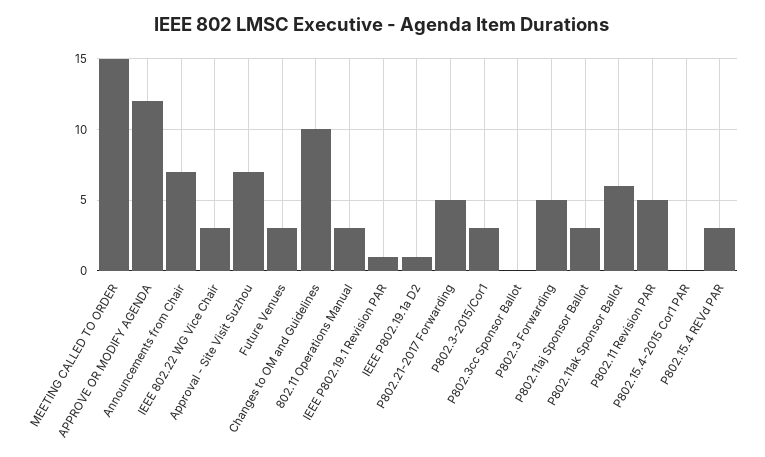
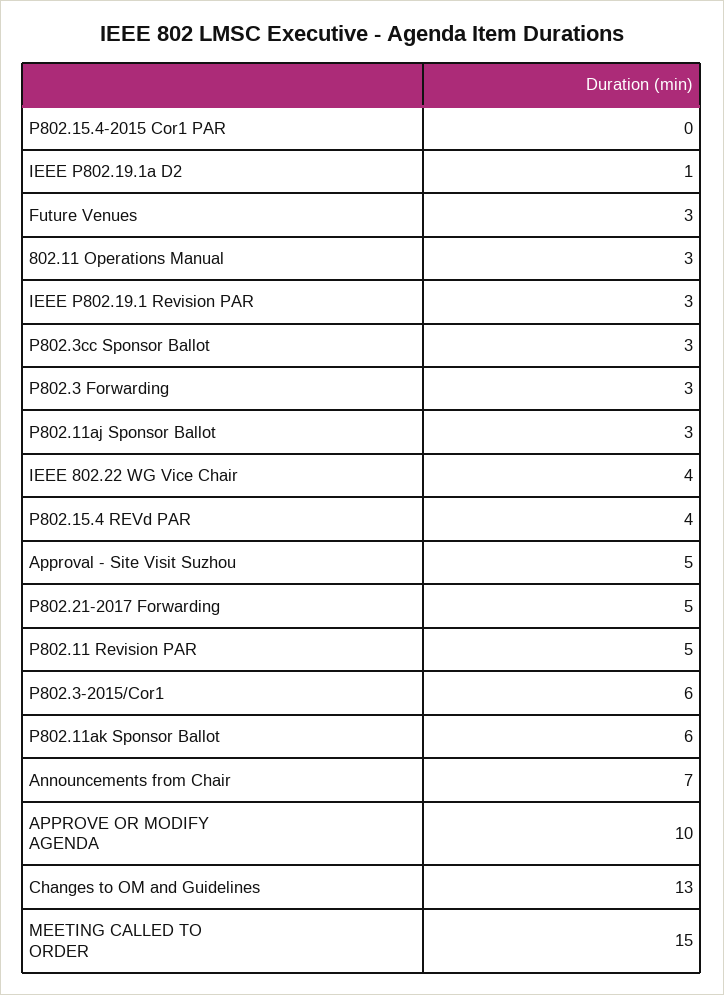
  {
    "MEETING CALLED TO ORDER": 15,
-   "APPROVE OR MODIFY AGENDA": 12,
+   "APPROVE OR MODIFY AGENDA": 10,
    "Announcements from Chair": 7,
-   "IEEE 802.22 WG Vice Chair": 3,
+   "IEEE 802.22 WG Vice Chair": 4,
-   "Approval - Site Visit Suzhou": 7,
+   "Approval - Site Visit Suzhou": 5,
    "Future Venues": 3,
-   "Changes to OM and Guidelines": 10,
+   "Changes to OM and Guidelines": 13,
    "802.11 Operations Manual": 3,
-   "IEEE P802.19.1 Revision PAR": 1,
+   "IEEE P802.19.1 Revision PAR": 3,
    "IEEE P802.19.1a D2": 1,
    "P802.21-2017 Forwarding": 5,
-   "P802.3-2015/Cor1": 3,
+   "P802.3-2015/Cor1": 6,
-   "P802.3cc Sponsor Ballot": 0,
+   "P802.3cc Sponsor Ballot": 3,
-   "P802.3 Forwarding": 5,
+   "P802.3 Forwarding": 3,
    "P802.11aj Sponsor Ballot": 3,
    "P802.11ak Sponsor Ballot": 6,
    "P802.11 Revision PAR": 5,
    "P802.15.4-2015 Cor1 PAR": 0,
-   "P802.15.4 REVd PAR": 3
+   "P802.15.4 REVd PAR": 4
  }

